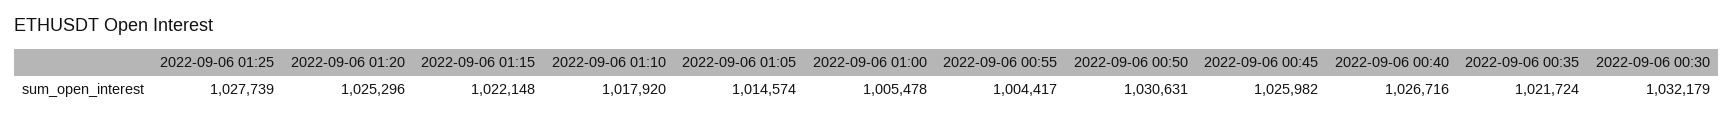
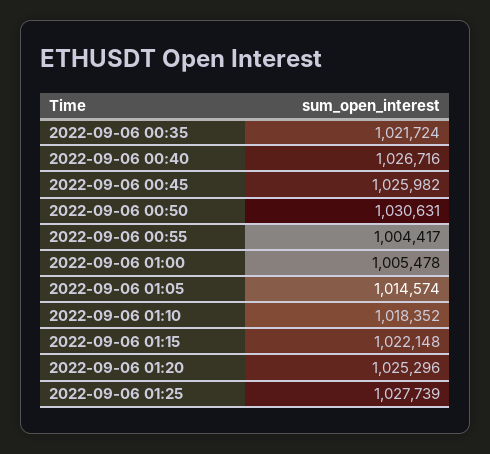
  {
    "2022-09-06 01:25": 1027739,
    "2022-09-06 01:20": 1025296,
    "2022-09-06 01:15": 1022148,
-   "2022-09-06 01:10": 1017920,
+   "2022-09-06 01:10": 1018352,
    "2022-09-06 01:05": 1014574,
    "2022-09-06 01:00": 1005478,
    "2022-09-06 00:55": 1004417,
    "2022-09-06 00:50": 1030631,
    "2022-09-06 00:45": 1025982,
    "2022-09-06 00:40": 1026716,
-   "2022-09-06 00:35": 1021724,
+   "2022-09-06 00:35": 1021724
-   "2022-09-06 00:30": 1032179
  }

